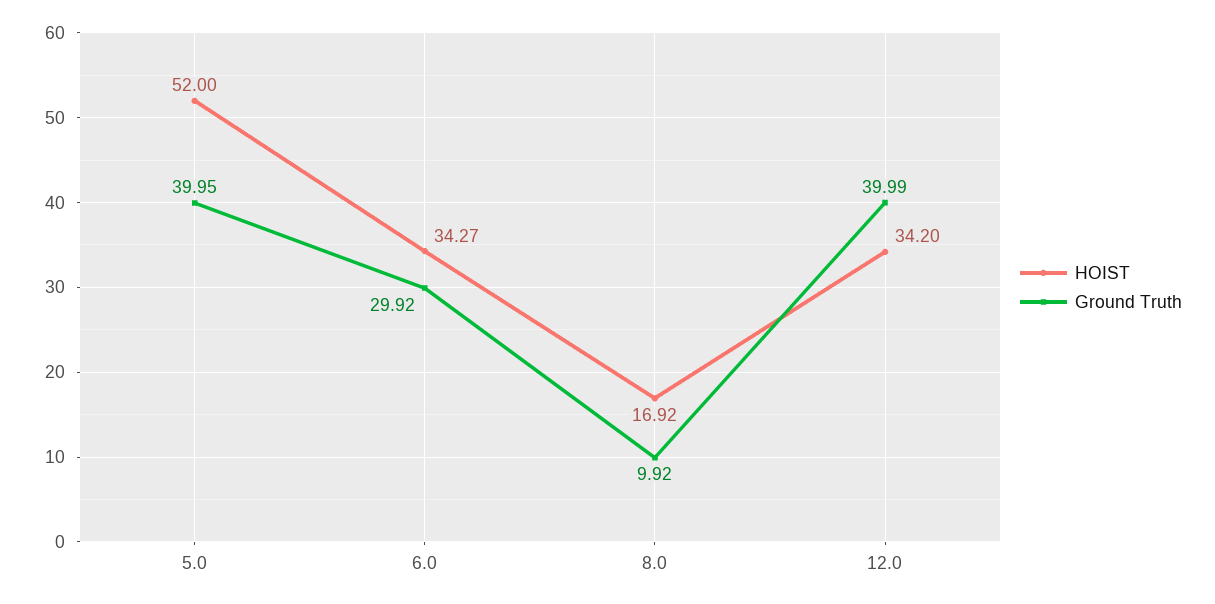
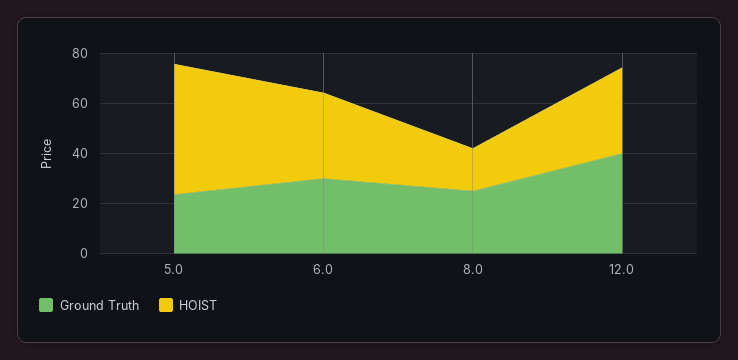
  {
    "HOIST": {
      "5.0": 52,
      "6.0": 34.27,
      "8.0": 16.92,
      "12.0": 34.2
    },
    "Ground Truth": {
-     "5.0": 39.95,
+     "5.0": 25,
      "6.0": 29.92,
-     "8.0": 9.92,
+     "8.0": 25,
      "12.0": 39.99
    }
  }

